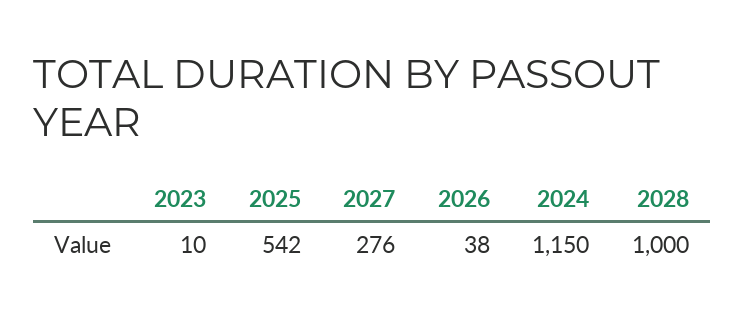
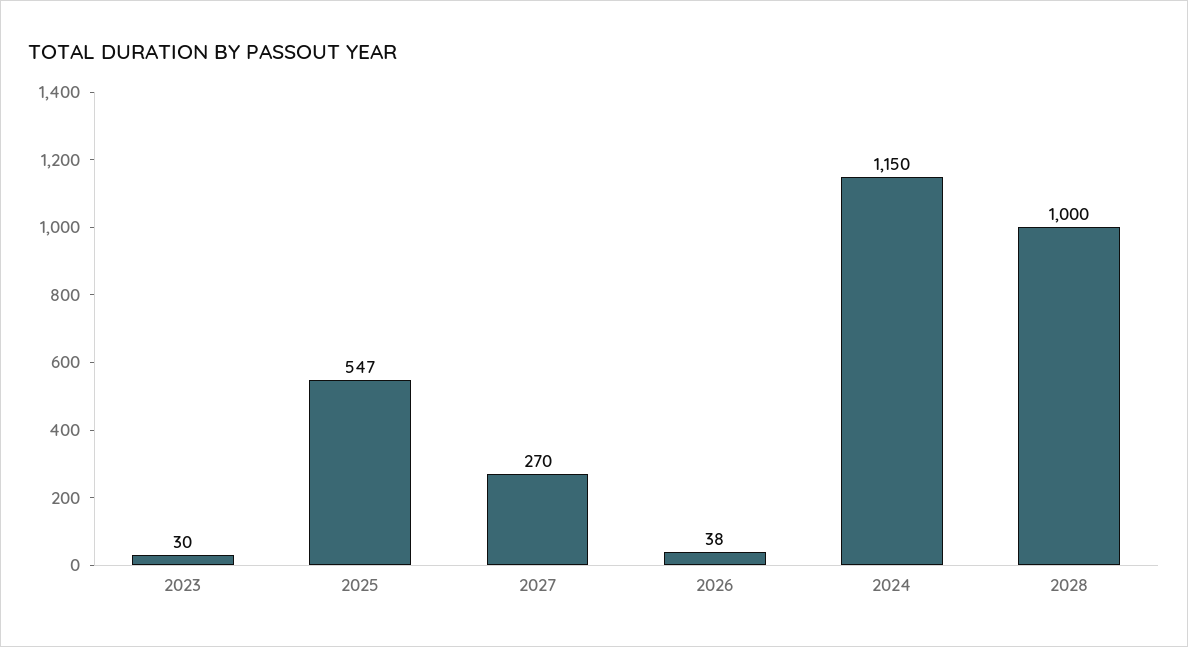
  {
-   "2023": 10,
+   "2023": 30,
-   "2025": 542,
+   "2025": 547,
-   "2027": 276,
+   "2027": 270,
    "2026": 38,
    "2024": 1150,
    "2028": 1000
  }

